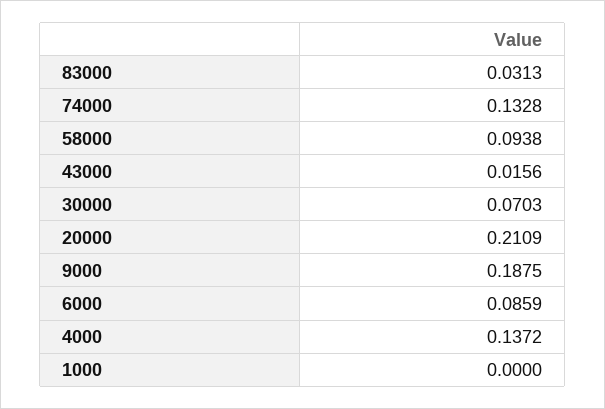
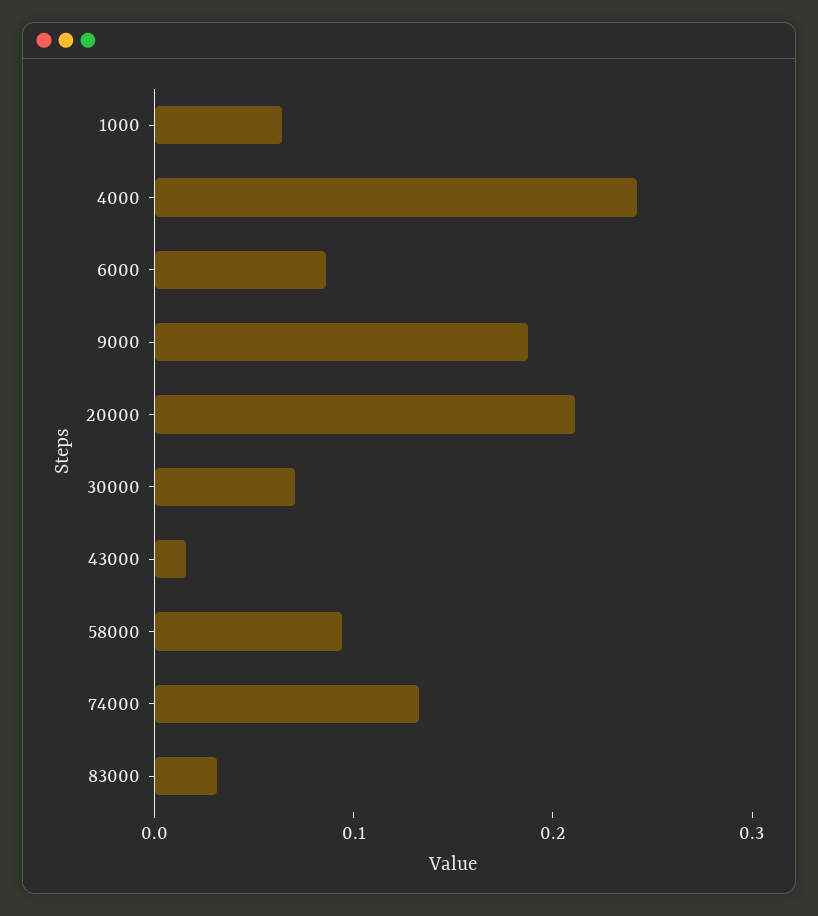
  {
    "83000": 0.0313,
    "74000": 0.1328,
    "58000": 0.0938,
    "43000": 0.0156,
    "30000": 0.0703,
    "20000": 0.2109,
    "9000": 0.1875,
    "6000": 0.0859,
-   "4000": 0.1372,
+   "4000": 0.24,
-   "1000": 0
+   "1000": 0.06
  }

